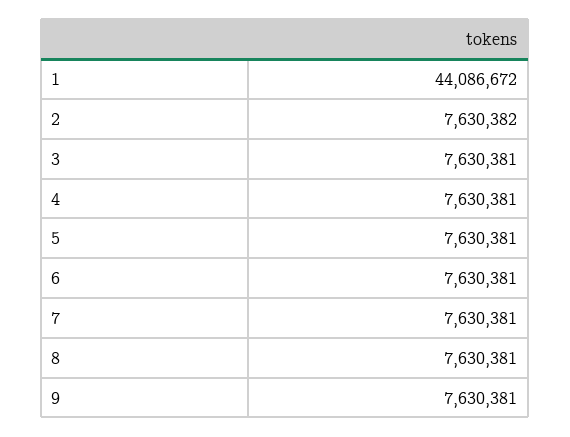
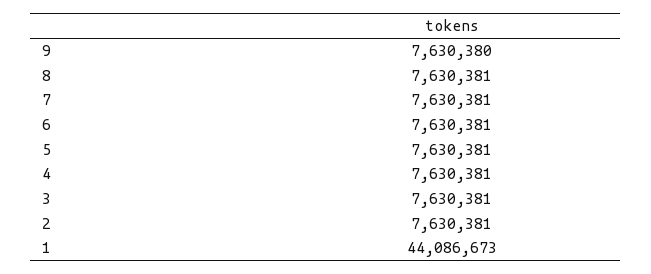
  {
-   "1": 44086672,
+   "1": 44086673,
-   "2": 7630382,
+   "2": 7630381,
    "3": 7630381,
    "4": 7630381,
    "5": 7630381,
    "6": 7630381,
    "7": 7630381,
    "8": 7630381,
-   "9": 7630381
+   "9": 7630380
  }

